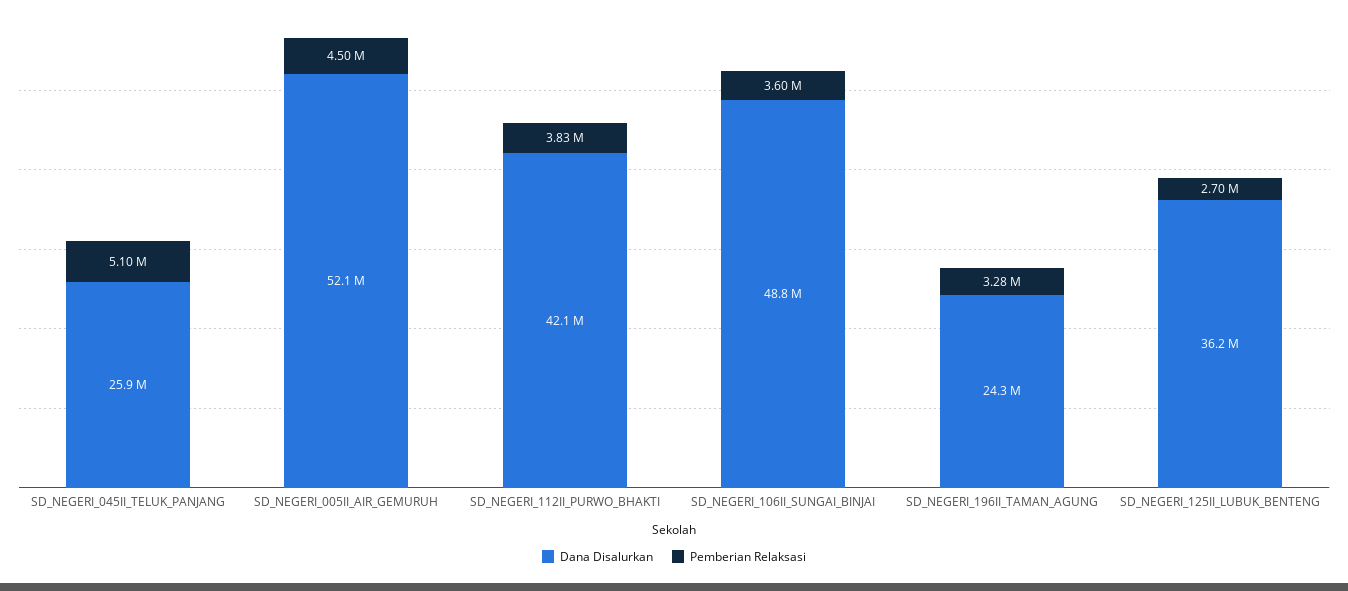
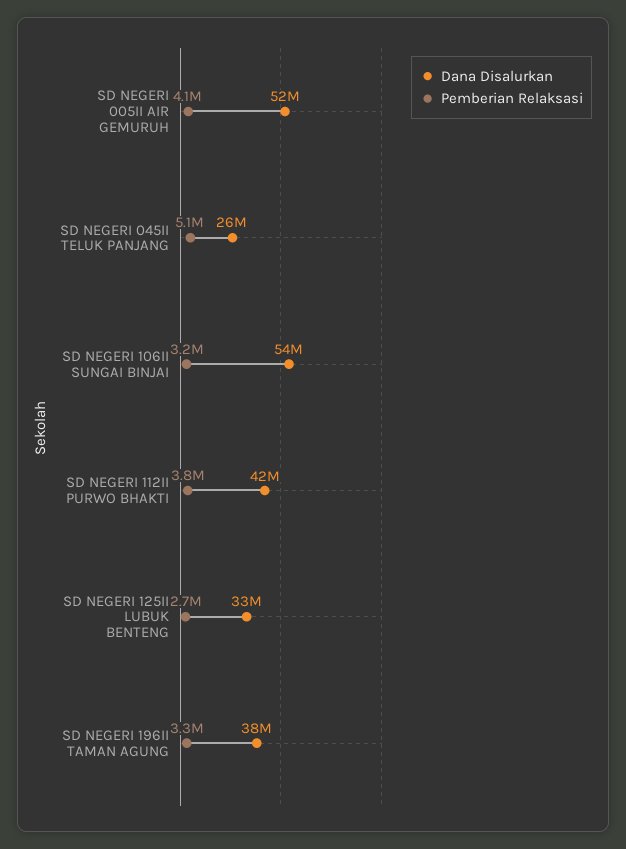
  {
    "Dana Disalurkan": {
      "SD_NEGERI_045II_TELUK_PANJANG": 25900000,
      "SD_NEGERI_005II_AIR_GEMURUH": 52100000,
      "SD_NEGERI_112II_PURWO_BHAKTI": 42100000,
-     "SD_NEGERI_106II_SUNGAI_BINJAI": 48800000,
+     "SD_NEGERI_106II_SUNGAI_BINJAI": 54000000,
-     "SD_NEGERI_196II_TAMAN_AGUNG": 24300000,
+     "SD_NEGERI_196II_TAMAN_AGUNG": 38000000,
-     "SD_NEGERI_125II_LUBUK_BENTENG": 36200000
+     "SD_NEGERI_125II_LUBUK_BENTENG": 33000000
    },
    "Pemberian Relaksasi": {
      "SD_NEGERI_045II_TELUK_PANJANG": 5100000,
-     "SD_NEGERI_005II_AIR_GEMURUH": 4500000,
+     "SD_NEGERI_005II_AIR_GEMURUH": 4100000,
      "SD_NEGERI_112II_PURWO_BHAKTI": 3830000,
-     "SD_NEGERI_106II_SUNGAI_BINJAI": 3600000,
+     "SD_NEGERI_106II_SUNGAI_BINJAI": 3200000,
      "SD_NEGERI_196II_TAMAN_AGUNG": 3280000,
      "SD_NEGERI_125II_LUBUK_BENTENG": 2700000
    }
  }

